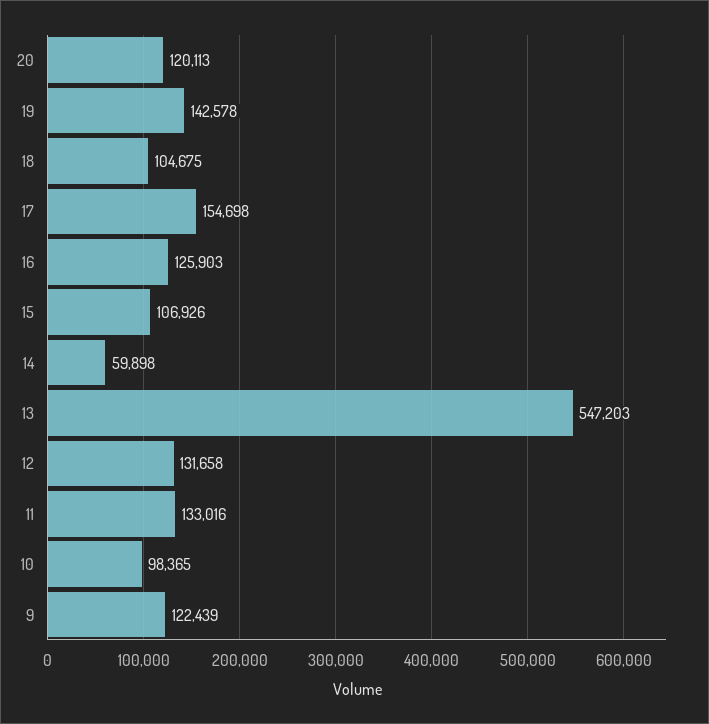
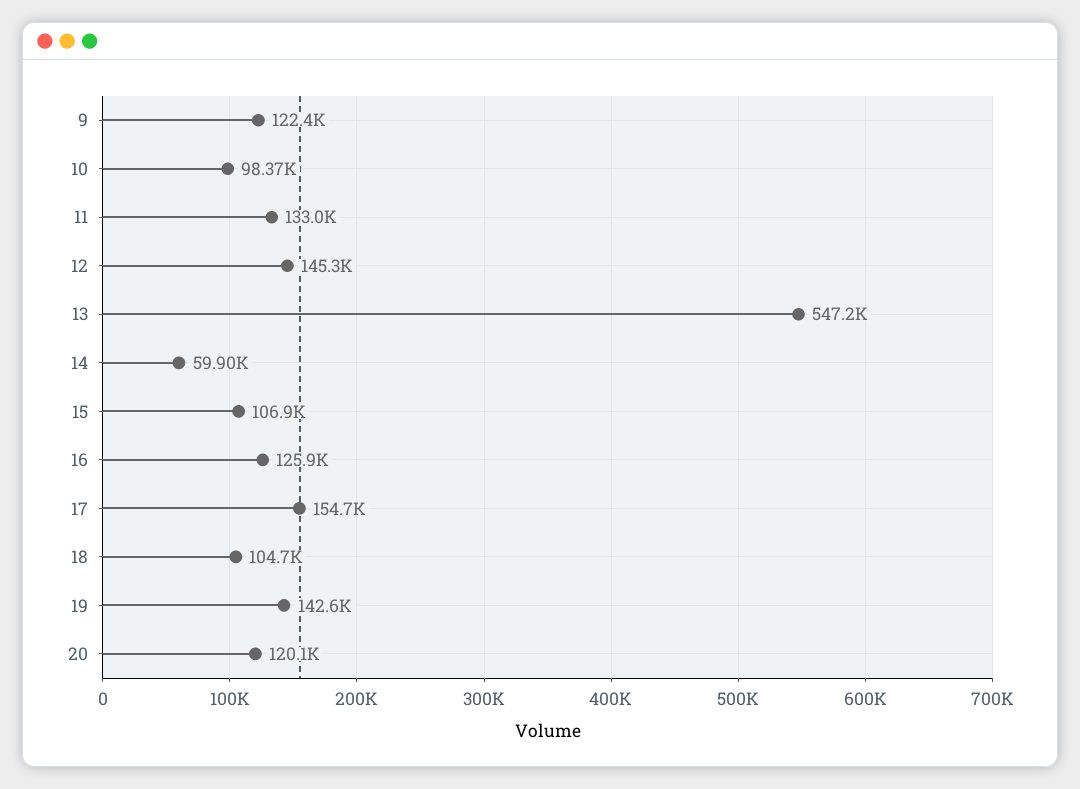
  {
    "20": 120113,
    "19": 142578,
    "18": 104675,
    "17": 154698,
    "16": 125903,
    "15": 106926,
    "14": 59898,
    "13": 547203,
-   "12": 131658,
+   "12": 145300,
    "11": 133016,
    "10": 98365,
    "9": 122439
  }

